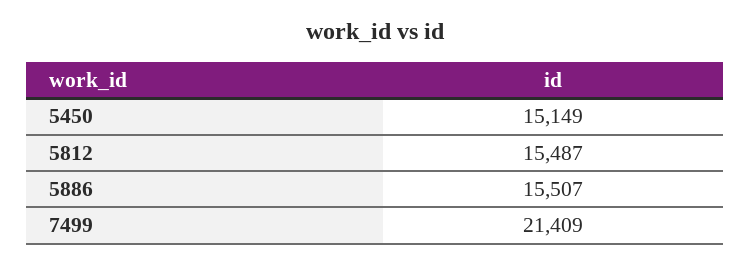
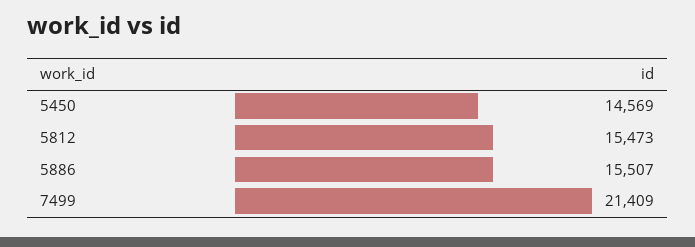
  {
-   "5450": 15149,
+   "5450": 14569,
-   "5812": 15487,
+   "5812": 15473,
    "5886": 15507,
    "7499": 21409
  }

